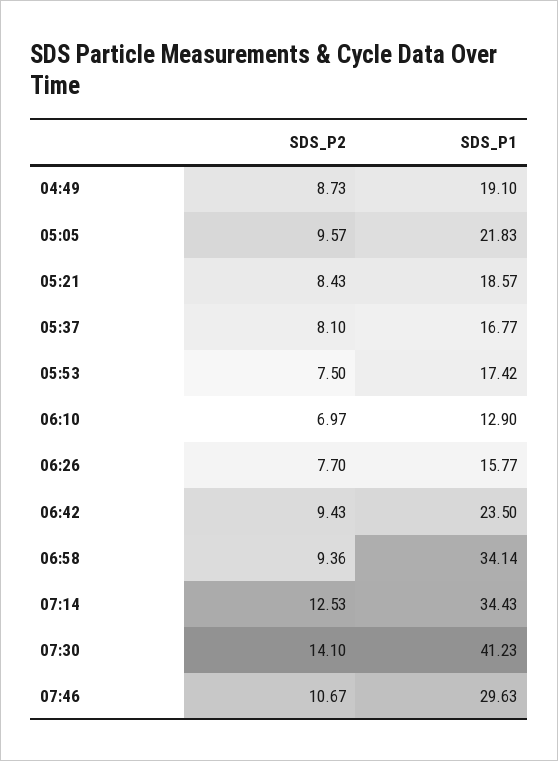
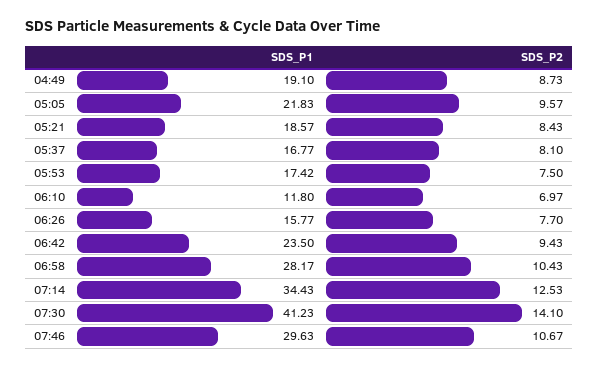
  {
    "SDS_P2": {
      "04:49": 8.73,
      "05:05": 9.57,
      "05:21": 8.43,
      "05:37": 8.1,
      "05:53": 7.5,
      "06:10": 6.97,
      "06:26": 7.7,
      "06:42": 9.43,
-     "06:58": 9.36,
+     "06:58": 10.43,
      "07:14": 12.53,
      "07:30": 14.1,
      "07:46": 10.67
    },
    "SDS_P1": {
      "04:49": 19.1,
      "05:05": 21.83,
      "05:21": 18.57,
      "05:37": 16.77,
      "05:53": 17.42,
-     "06:10": 12.9,
+     "06:10": 11.8,
      "06:26": 15.77,
      "06:42": 23.5,
-     "06:58": 34.14,
+     "06:58": 28.17,
      "07:14": 34.43,
      "07:30": 41.23,
      "07:46": 29.63
    }
  }

